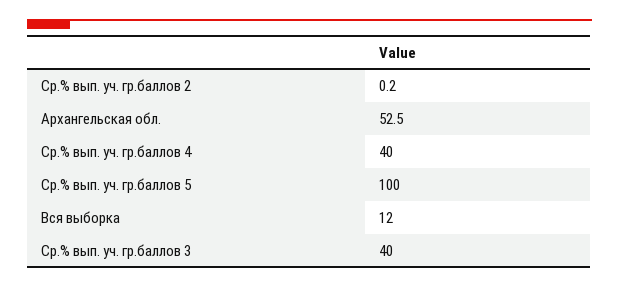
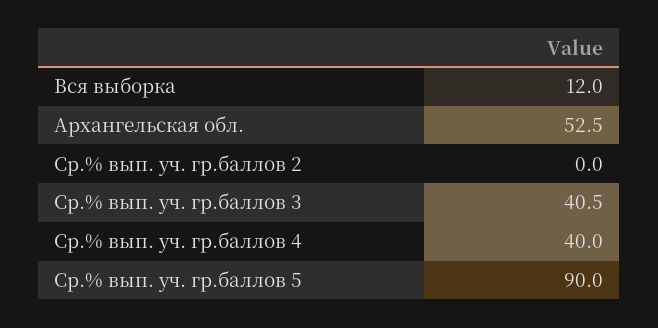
  {
-   "Ср.% вып. уч. гр.баллов 2": 0.2,
+   "Ср.% вып. уч. гр.баллов 2": 0,
    "Архангельская обл.": 52.5,
    "Ср.% вып. уч. гр.баллов 4": 40,
-   "Ср.% вып. уч. гр.баллов 5": 100,
+   "Ср.% вып. уч. гр.баллов 5": 90,
    "Вся выборка": 12,
-   "Ср.% вып. уч. гр.баллов 3": 40
+   "Ср.% вып. уч. гр.баллов 3": 40.5
  }

